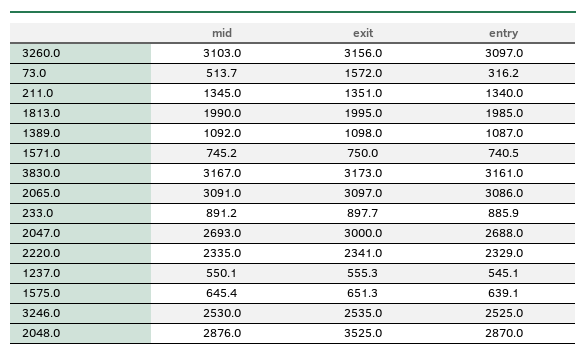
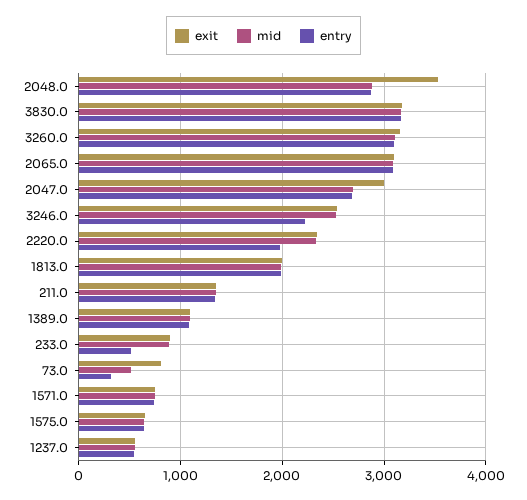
  {
    "mid": {
      "3260.0": 3103,
      "73.0": 513.7,
      "211.0": 1345,
      "1813.0": 1990,
      "1389.0": 1092,
      "1571.0": 745.2,
      "3830.0": 3167,
      "2065.0": 3091,
      "233.0": 891.2,
      "2047.0": 2693,
      "2220.0": 2335,
      "1237.0": 550.1,
      "1575.0": 645.4,
      "3246.0": 2530,
      "2048.0": 2876
    },
    "exit": {
      "3260.0": 3156,
-     "73.0": 1572,
+     "73.0": 800,
      "211.0": 1351,
      "1813.0": 1995,
      "1389.0": 1098,
      "1571.0": 750,
      "3830.0": 3173,
      "2065.0": 3097,
      "233.0": 897.7,
      "2047.0": 3000,
      "2220.0": 2341,
      "1237.0": 555.3,
      "1575.0": 651.3,
      "3246.0": 2535,
      "2048.0": 3525
    },
    "entry": {
      "3260.0": 3097,
      "73.0": 316.2,
      "211.0": 1340,
      "1813.0": 1985,
      "1389.0": 1087,
      "1571.0": 740.5,
      "3830.0": 3161,
      "2065.0": 3086,
-     "233.0": 885.9,
+     "233.0": 500,
      "2047.0": 2688,
-     "2220.0": 2329,
+     "2220.0": 2000,
      "1237.0": 545.1,
      "1575.0": 639.1,
-     "3246.0": 2525,
+     "3246.0": 2200,
      "2048.0": 2870
    }
  }

